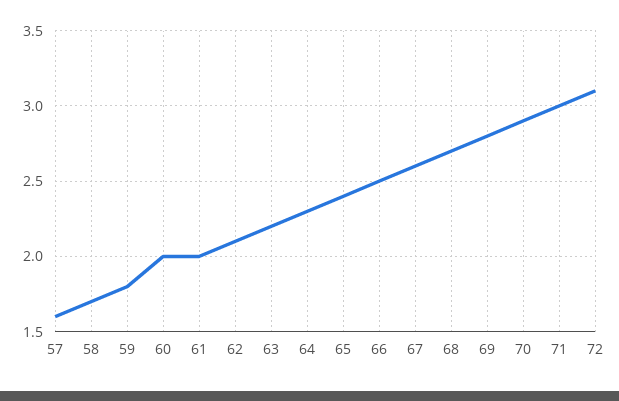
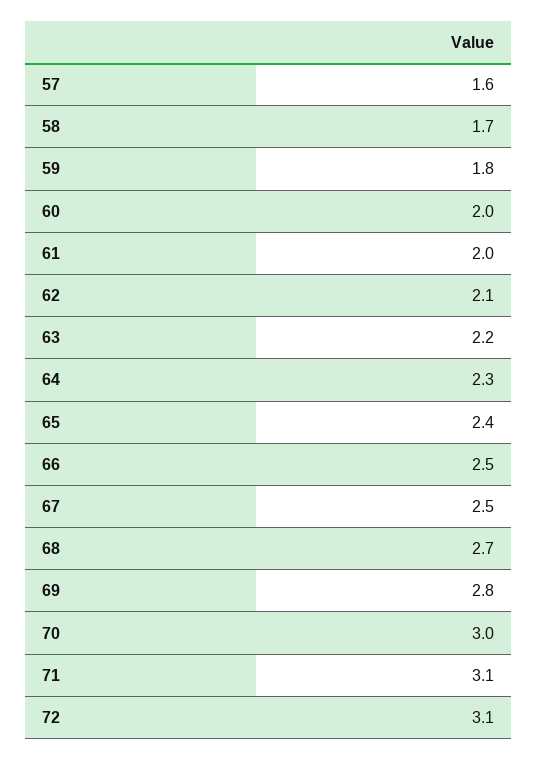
  {
    "57": 1.6,
    "58": 1.7,
    "59": 1.8,
    "60": 2,
    "61": 2,
    "62": 2.1,
    "63": 2.2,
    "64": 2.3,
    "65": 2.4,
    "66": 2.5,
-   "67": 2.6,
+   "67": 2.5,
    "68": 2.7,
    "69": 2.8,
-   "70": 2.9,
+   "70": 3,
-   "71": 3,
+   "71": 3.1,
    "72": 3.1
  }

